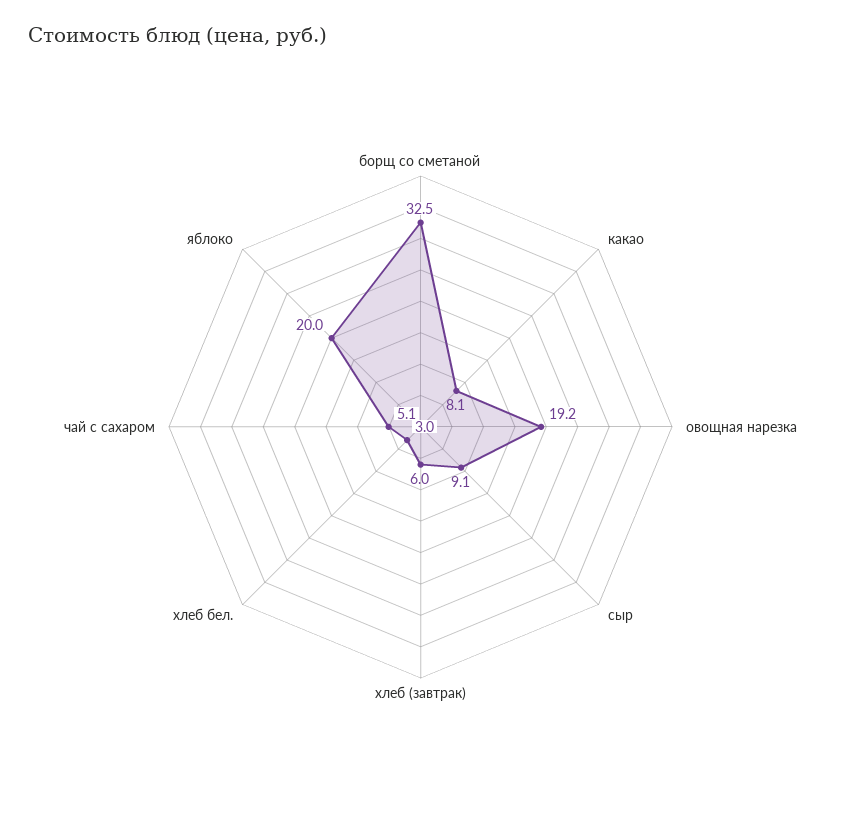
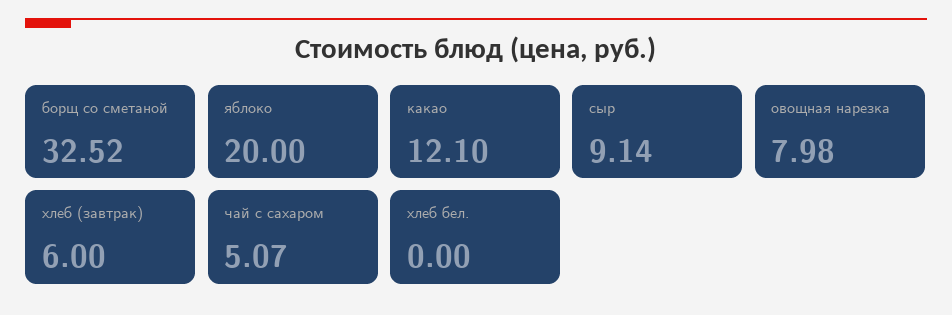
  {
    "борщ со сметаной": 32.52,
-   "какао": 8.1,
+   "какао": 12.1,
-   "овощная нарезка": 19.2,
+   "овощная нарезка": 7.98,
    "сыр": 9.14,
    "хлеб (завтрак)": 6,
-   "хлеб бел.": 3,
+   "хлеб бел.": 0,
    "чай с сахаром": 5.07,
    "яблоко": 20
  }

